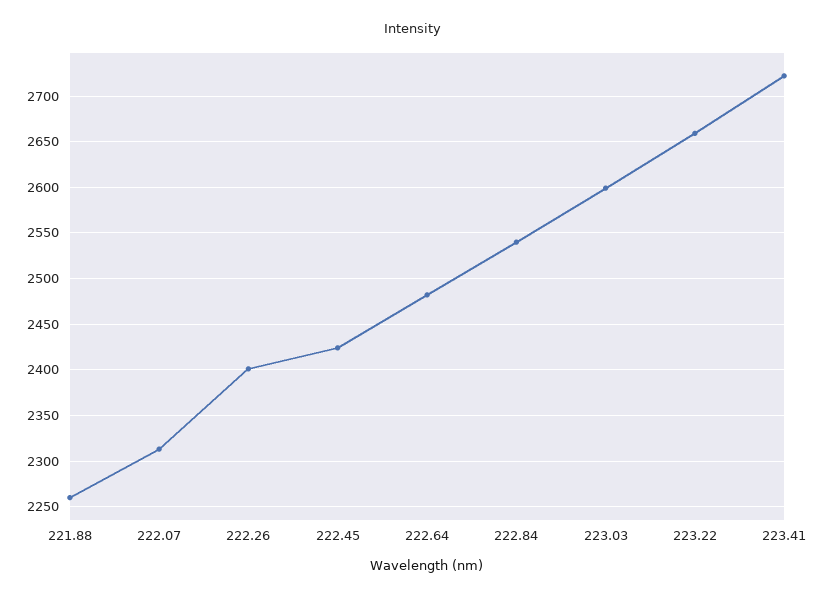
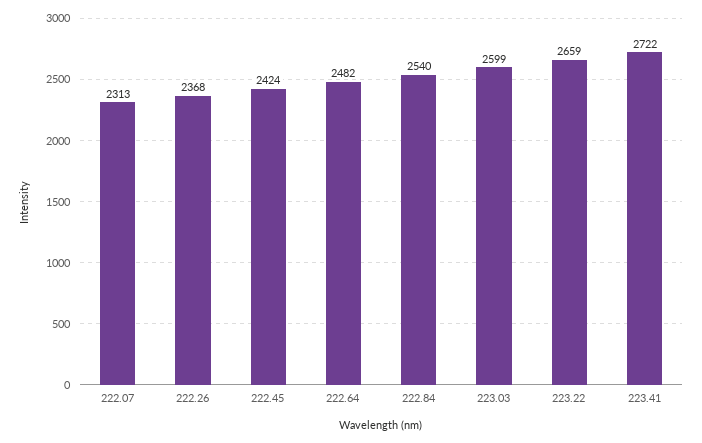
  {
-   "221.88": 2260,
    "222.07": 2313,
-   "222.26": 2400,
+   "222.26": 2368,
    "222.45": 2424,
    "222.64": 2482,
    "222.84": 2540,
    "223.03": 2599,
    "223.22": 2659,
    "223.41": 2722
  }

